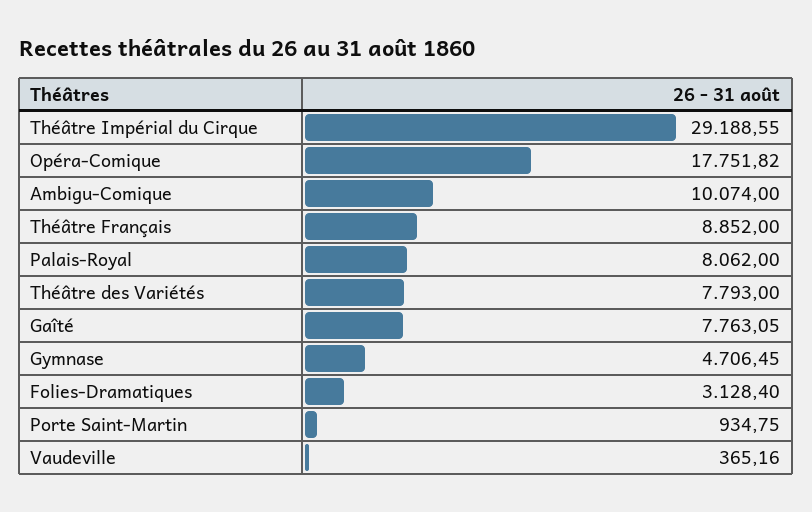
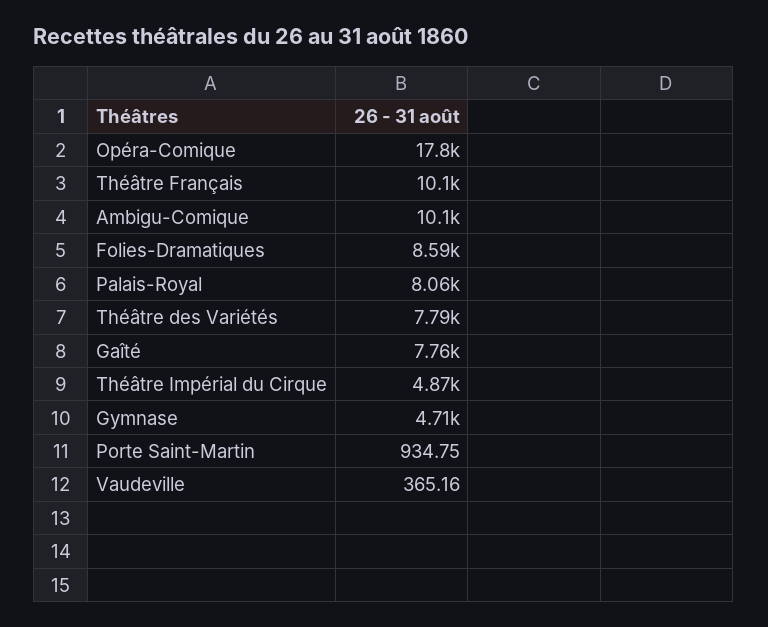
  {
-   "Théâtre Impérial du Cirque": 29188.55,
+   "Théâtre Impérial du Cirque": 4870,
    "Opéra-Comique": 17751.82,
    "Ambigu-Comique": 10074,
-   "Théâtre Français": 8852,
+   "Théâtre Français": 10100,
    "Palais-Royal": 8062,
    "Théâtre des Variétés": 7793,
    "Gaîté": 7763.05,
    "Gymnase": 4706.45,
-   "Folies-Dramatiques": 3128.4,
+   "Folies-Dramatiques": 8590,
    "Porte Saint-Martin": 934.75,
    "Vaudeville": 365.16
  }

